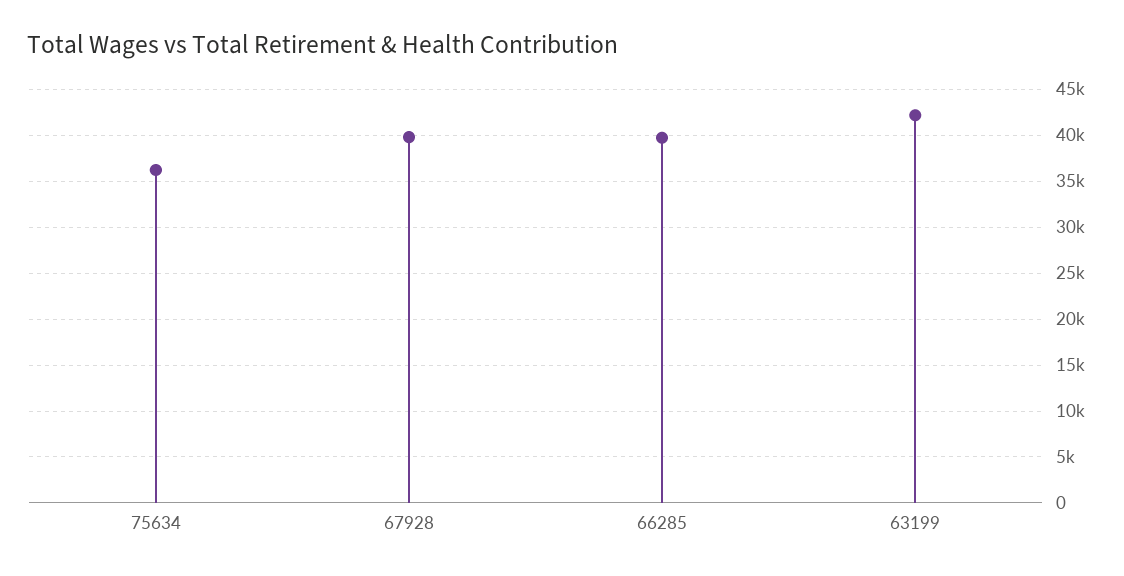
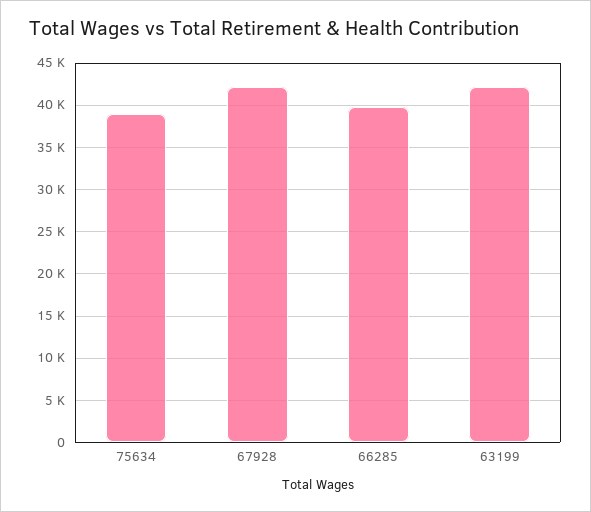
  {
-   "75634": 36000,
+   "75634": 39000,
-   "67928": 40000,
+   "67928": 42000,
    "66285": 40000,
    "63199": 42000
  }

